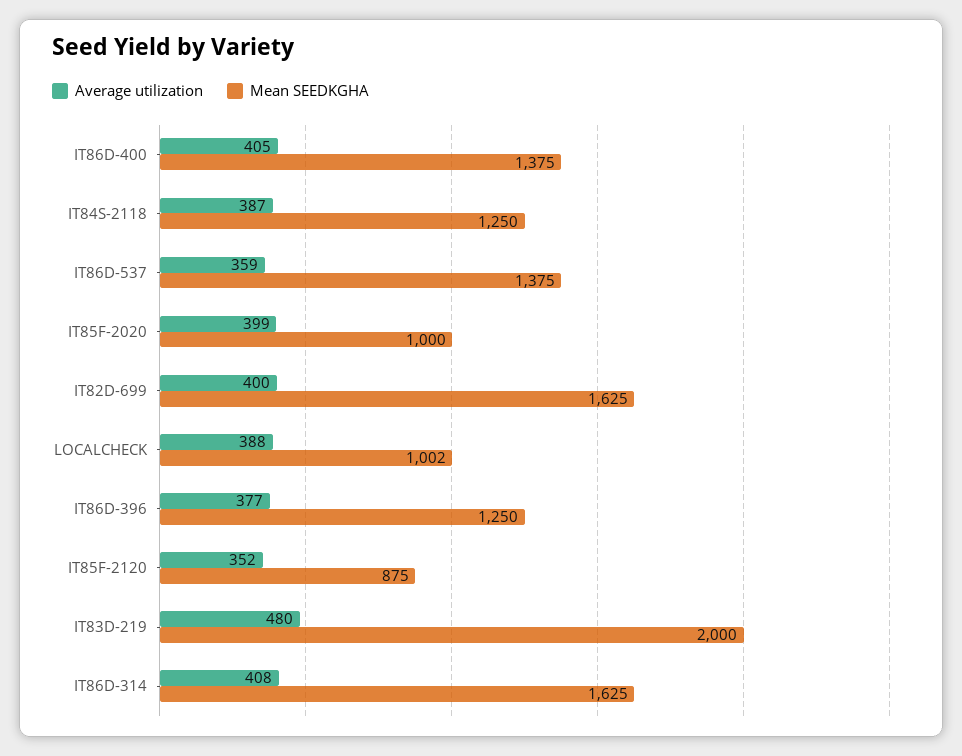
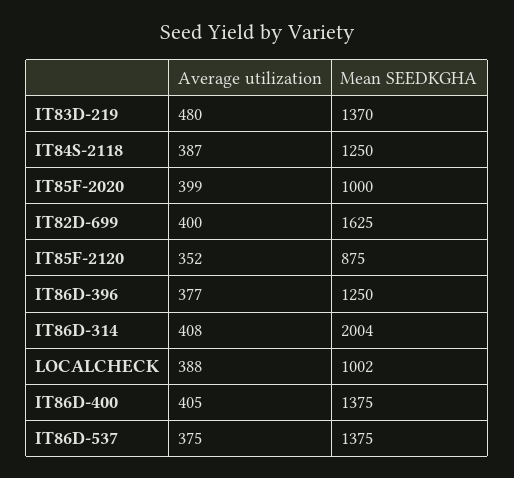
  {
    "Average utilization": {
      "IT86D-400": 405,
      "IT84S-2118": 387,
-     "IT86D-537": 359,
+     "IT86D-537": 375,
      "IT85F-2020": 399,
      "IT82D-699": 400,
      "LOCALCHECK": 388,
      "IT86D-396": 377,
      "IT85F-2120": 352,
      "IT83D-219": 480,
      "IT86D-314": 408
    },
    "Mean SEEDKGHA": {
      "IT86D-400": 1375,
      "IT84S-2118": 1250,
      "IT86D-537": 1375,
      "IT85F-2020": 1000,
      "IT82D-699": 1625,
      "LOCALCHECK": 1002,
      "IT86D-396": 1250,
      "IT85F-2120": 875,
-     "IT83D-219": 2000,
+     "IT83D-219": 1370,
-     "IT86D-314": 1625
+     "IT86D-314": 2004
    }
  }

